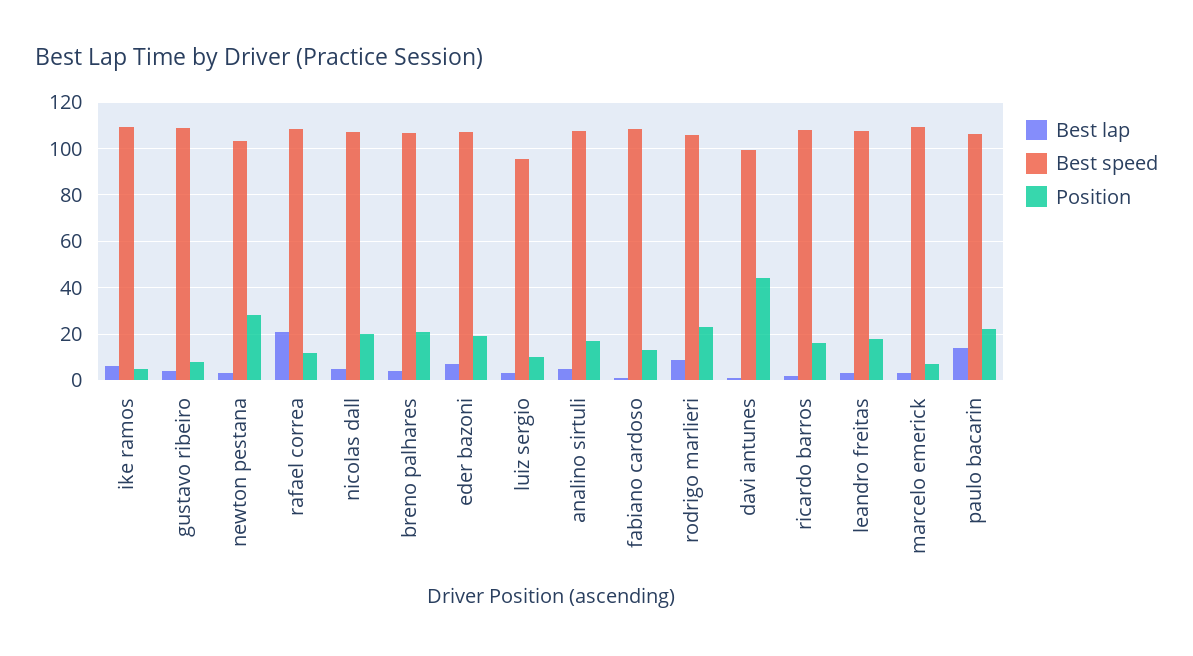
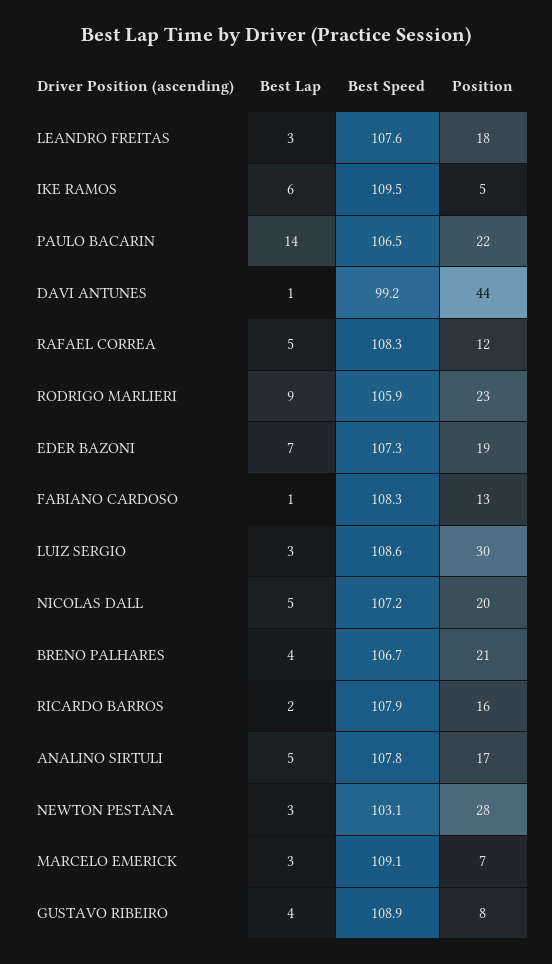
  {
    "Best lap": {
      "ike ramos": 6,
      "gustavo ribeiro": 4,
      "newton pestana": 3,
-     "rafael correa": 20,
+     "rafael correa": 5,
      "nicolas dall": 5,
      "breno palhares": 4,
      "eder bazoni": 7,
      "luiz sergio": 3,
      "analino sirtuli": 5,
      "fabiano cardoso": 1,
      "rodrigo marlieri": 9,
      "davi antunes": 1,
      "ricardo barros": 2,
      "leandro freitas": 3,
      "marcelo emerick": 3,
      "paulo bacarin": 14
    },
    "Best speed": {
      "ike ramos": 109.5,
      "gustavo ribeiro": 108.9,
      "newton pestana": 103.1,
      "rafael correa": 108.3,
      "nicolas dall": 107.2,
      "breno palhares": 106.7,
      "eder bazoni": 107.3,
-     "luiz sergio": 95,
+     "luiz sergio": 108.6,
      "analino sirtuli": 107.8,
      "fabiano cardoso": 108.3,
      "rodrigo marlieri": 105.9,
      "davi antunes": 99.2,
      "ricardo barros": 107.9,
      "leandro freitas": 107.6,
      "marcelo emerick": 109.1,
      "paulo bacarin": 106.5
    },
    "Position": {
      "ike ramos": 5,
      "gustavo ribeiro": 8,
      "newton pestana": 28,
      "rafael correa": 12,
      "nicolas dall": 20,
      "breno palhares": 21,
      "eder bazoni": 19,
-     "luiz sergio": 10,
+     "luiz sergio": 30,
      "analino sirtuli": 17,
      "fabiano cardoso": 13,
      "rodrigo marlieri": 23,
      "davi antunes": 44,
      "ricardo barros": 16,
      "leandro freitas": 18,
      "marcelo emerick": 7,
      "paulo bacarin": 22
    }
  }

